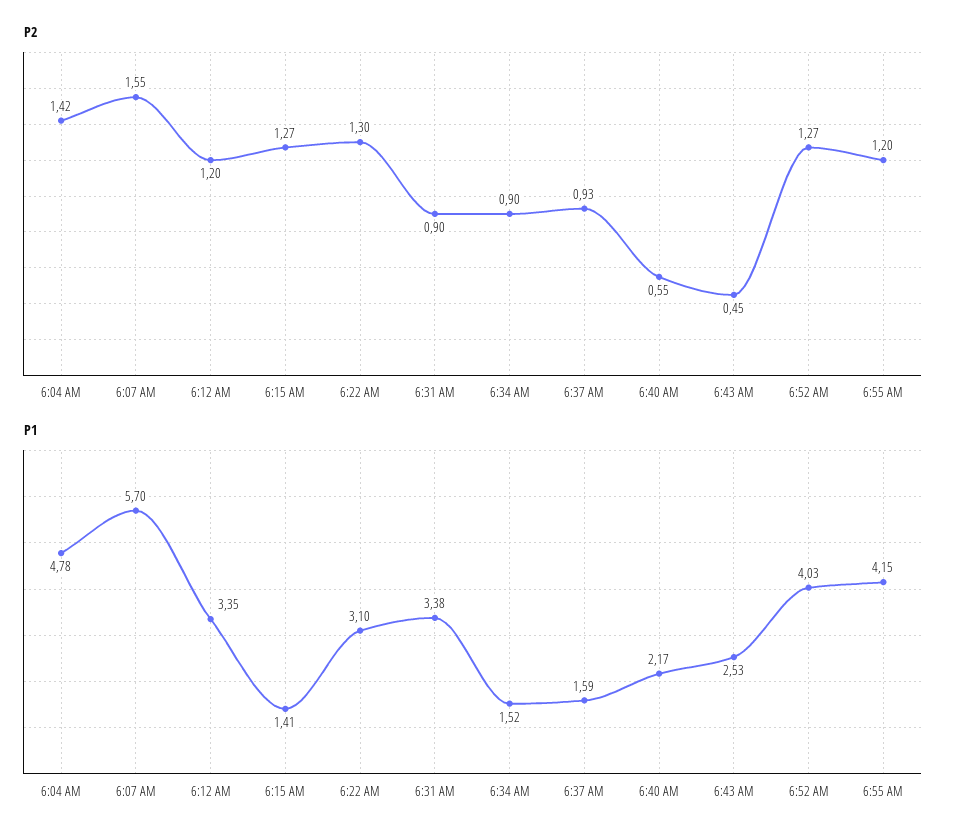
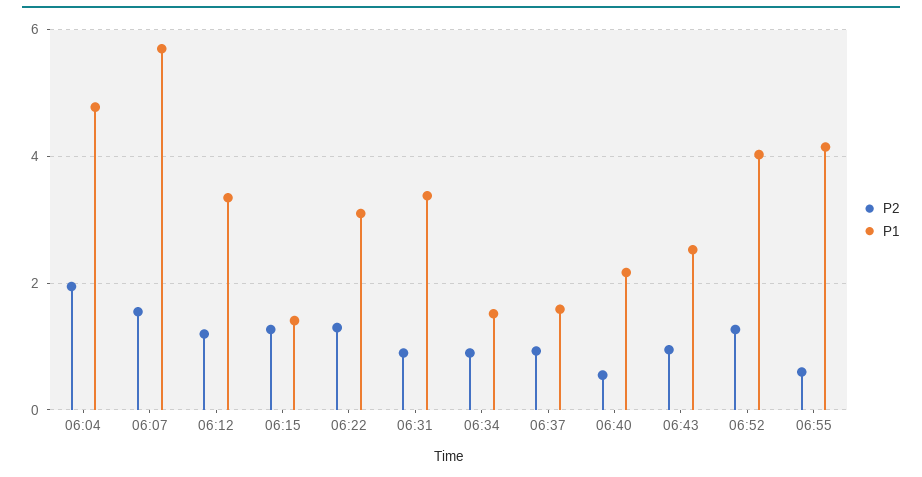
  {
    "P2": {
-     "6:04 AM": 1.42,
+     "6:04 AM": 2,
      "6:07 AM": 1.55,
      "6:12 AM": 1.2,
      "6:15 AM": 1.27,
      "6:22 AM": 1.3,
      "6:31 AM": 0.9,
      "6:34 AM": 0.9,
      "6:37 AM": 0.93,
      "6:40 AM": 0.55,
-     "6:43 AM": 0.45,
+     "6:43 AM": 1,
      "6:52 AM": 1.27,
-     "6:55 AM": 1.2
+     "6:55 AM": 0.6
    },
    "P1": {
      "6:04 AM": 4.78,
      "6:07 AM": 5.7,
      "6:12 AM": 3.35,
      "6:15 AM": 1.41,
      "6:22 AM": 3.1,
      "6:31 AM": 3.38,
      "6:34 AM": 1.52,
      "6:37 AM": 1.59,
      "6:40 AM": 2.17,
      "6:43 AM": 2.53,
      "6:52 AM": 4.03,
      "6:55 AM": 4.15
    }
  }

